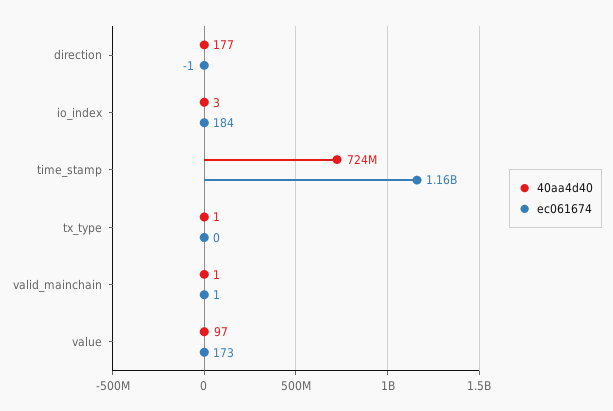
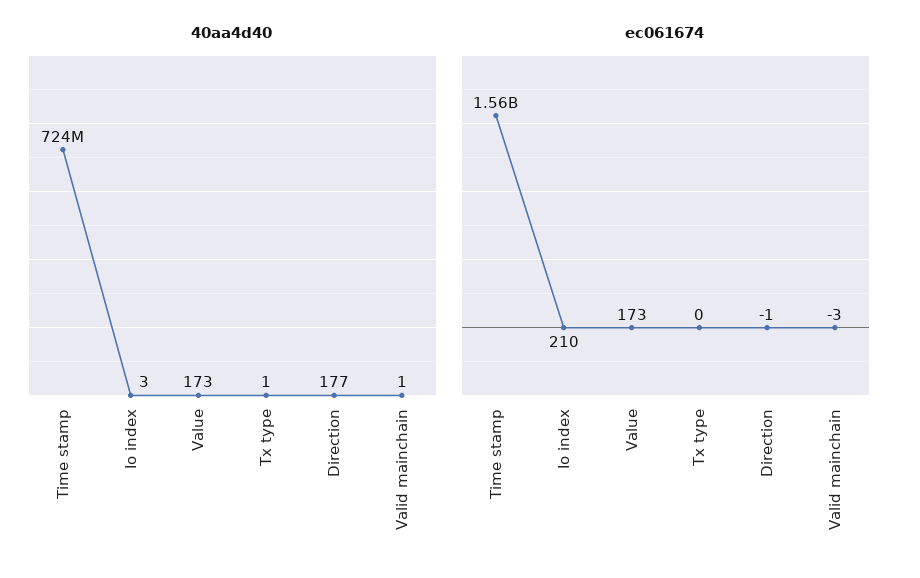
  {
    "40aa4d40": {
      "direction": 177,
      "io_index": 3,
      "time_stamp": 724000000,
      "tx_type": 1,
      "valid_mainchain": 1,
-     "value": 97
+     "value": 173
    },
    "ec061674": {
      "direction": -1,
-     "io_index": 184,
+     "io_index": 210,
-     "time_stamp": 1160000000,
+     "time_stamp": 1560000000,
      "tx_type": 0,
-     "valid_mainchain": 1,
+     "valid_mainchain": -3,
      "value": 173
    }
  }

